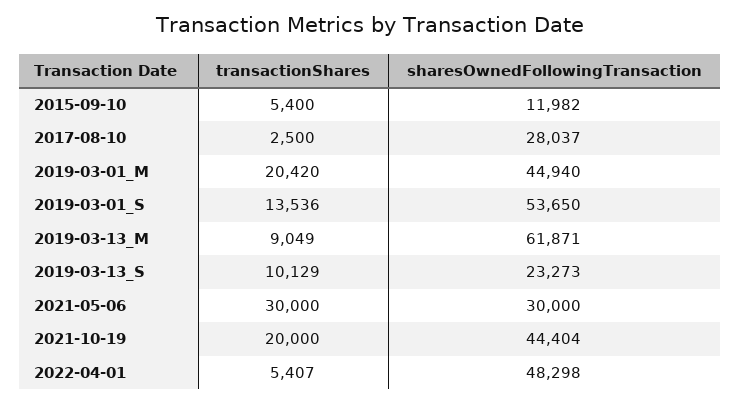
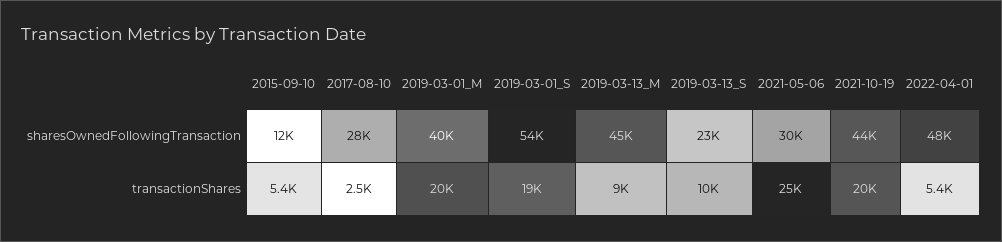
  {
    "transactionShares": {
      "2015-09-10": 5400,
      "2017-08-10": 2500,
      "2019-03-01_M": 20420,
-     "2019-03-01_S": 13536,
+     "2019-03-01_S": 19000,
      "2019-03-13_M": 9049,
      "2019-03-13_S": 10129,
-     "2021-05-06": 30000,
+     "2021-05-06": 25000,
      "2021-10-19": 20000,
      "2022-04-01": 5407
    },
    "sharesOwnedFollowingTransaction": {
      "2015-09-10": 11982,
      "2017-08-10": 28037,
-     "2019-03-01_M": 44940,
+     "2019-03-01_M": 40000,
      "2019-03-01_S": 53650,
-     "2019-03-13_M": 61871,
+     "2019-03-13_M": 45000,
      "2019-03-13_S": 23273,
      "2021-05-06": 30000,
      "2021-10-19": 44404,
      "2022-04-01": 48298
    }
  }

